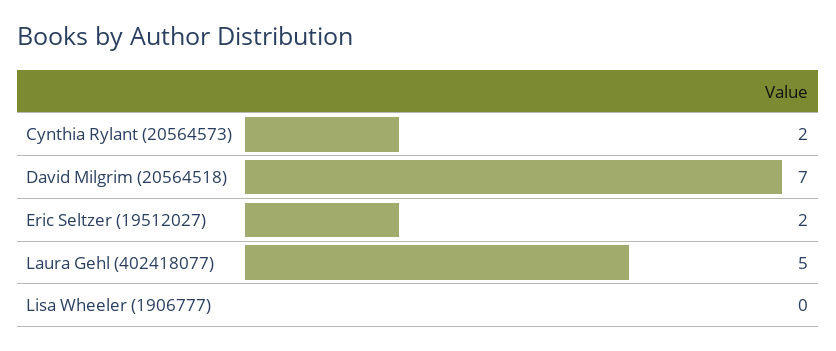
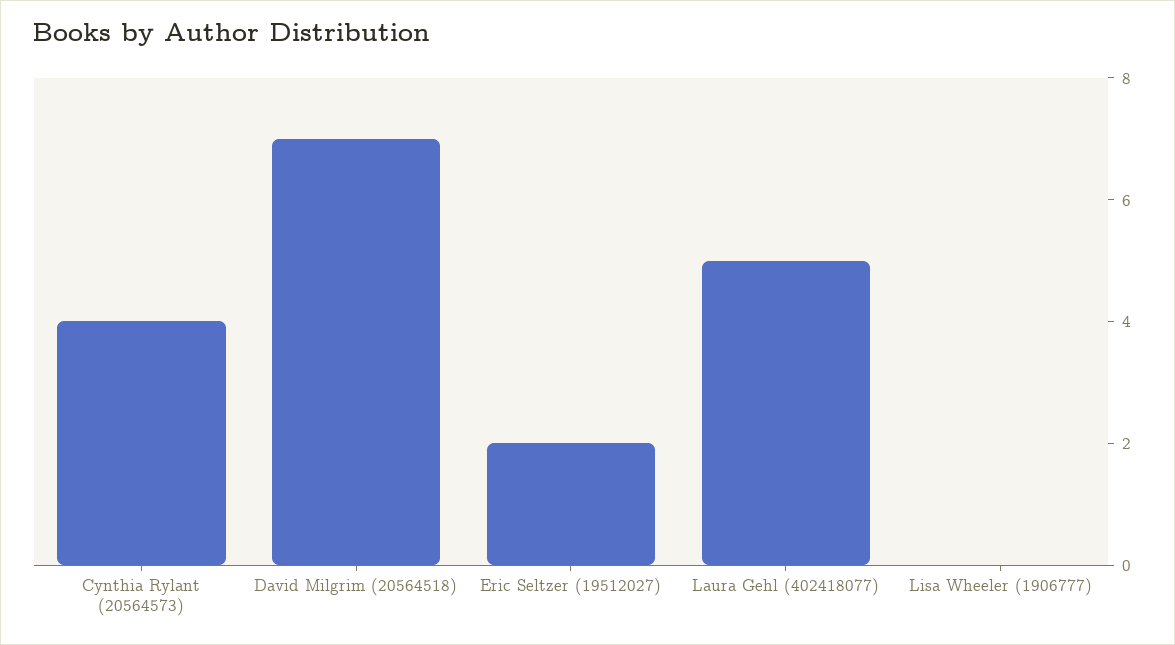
  {
-   "Cynthia Rylant (20564573)": 2,
+   "Cynthia Rylant (20564573)": 4,
    "David Milgrim (20564518)": 7,
    "Eric Seltzer (19512027)": 2,
    "Laura Gehl (402418077)": 5,
    "Lisa Wheeler (1906777)": 0
  }

